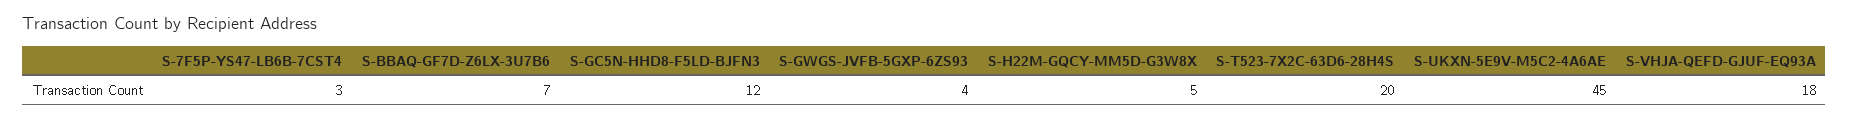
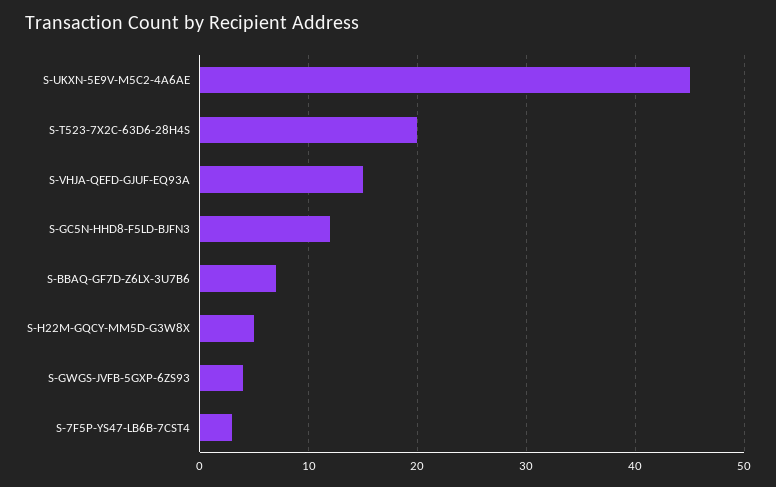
  {
    "S-7F5P-YS47-LB6B-7CST4": 3,
    "S-BBAQ-GF7D-Z6LX-3U7B6": 7,
    "S-GC5N-HHD8-F5LD-BJFN3": 12,
    "S-GWGS-JVFB-5GXP-6ZS93": 4,
    "S-H22M-GQCY-MM5D-G3W8X": 5,
    "S-T523-7X2C-63D6-28H4S": 20,
    "S-UKXN-5E9V-M5C2-4A6AE": 45,
-   "S-VHJA-QEFD-GJUF-EQ93A": 18
+   "S-VHJA-QEFD-GJUF-EQ93A": 15
  }

